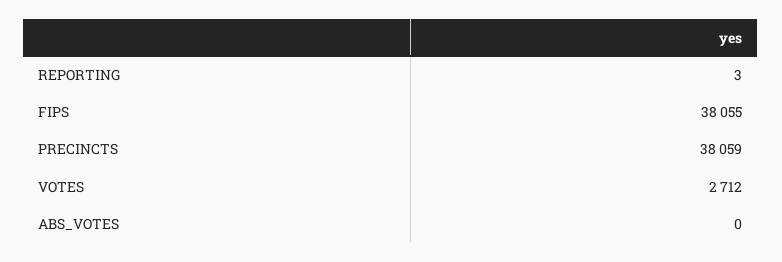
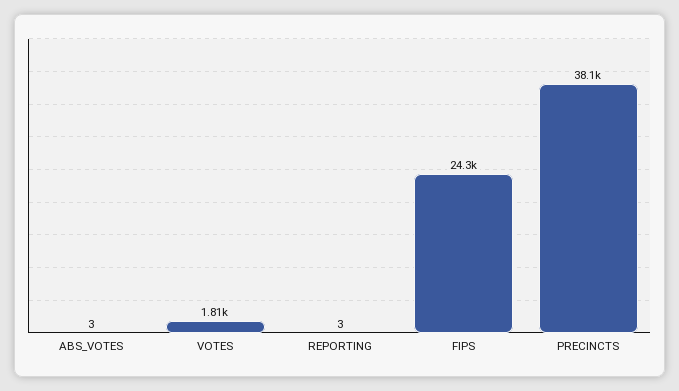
  {
    "REPORTING": 3,
-   "FIPS": 38055,
+   "FIPS": 24300,
    "PRECINCTS": 38059,
-   "VOTES": 2712,
+   "VOTES": 1810,
-   "ABS_VOTES": 0
+   "ABS_VOTES": 3
  }

